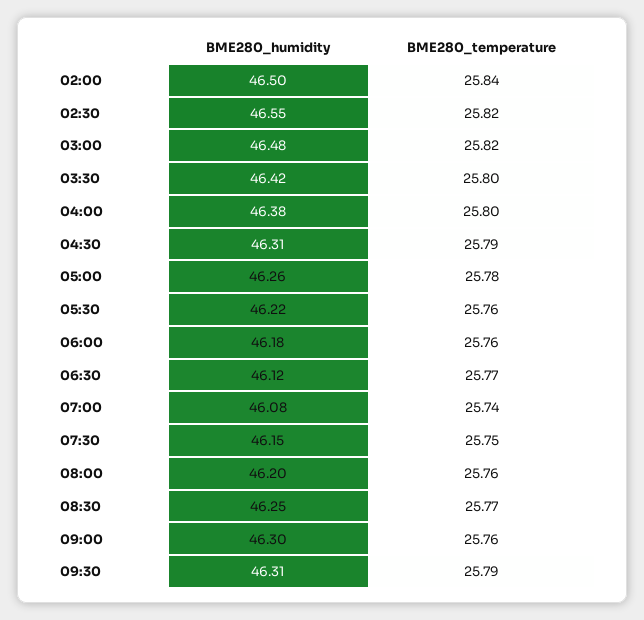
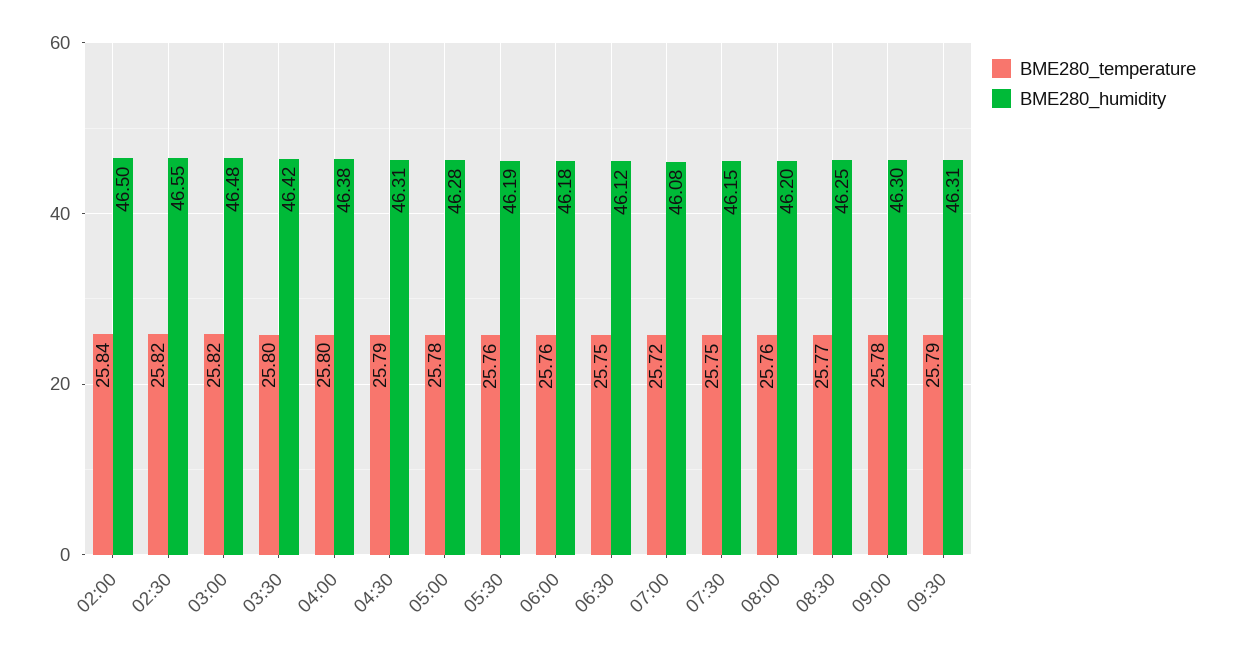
  {
    "BME280_humidity": {
      "02:00": 46.5,
      "02:30": 46.55,
      "03:00": 46.48,
      "03:30": 46.42,
      "04:00": 46.38,
      "04:30": 46.31,
-     "05:00": 46.26,
+     "05:00": 46.28,
-     "05:30": 46.22,
+     "05:30": 46.19,
      "06:00": 46.18,
      "06:30": 46.12,
      "07:00": 46.08,
      "07:30": 46.15,
      "08:00": 46.2,
      "08:30": 46.25,
      "09:00": 46.3,
      "09:30": 46.31
    },
    "BME280_temperature": {
      "02:00": 25.84,
      "02:30": 25.82,
      "03:00": 25.82,
      "03:30": 25.8,
      "04:00": 25.8,
      "04:30": 25.79,
      "05:00": 25.78,
      "05:30": 25.76,
      "06:00": 25.76,
-     "06:30": 25.77,
+     "06:30": 25.75,
-     "07:00": 25.74,
+     "07:00": 25.72,
      "07:30": 25.75,
      "08:00": 25.76,
      "08:30": 25.77,
-     "09:00": 25.76,
+     "09:00": 25.78,
      "09:30": 25.79
    }
  }

